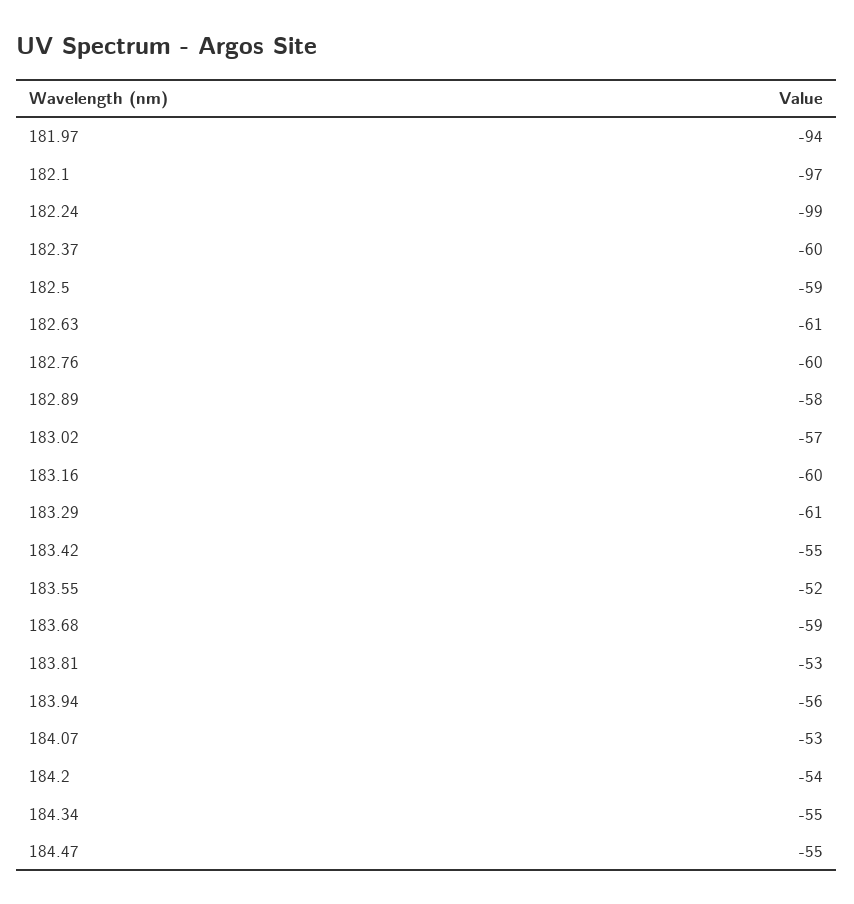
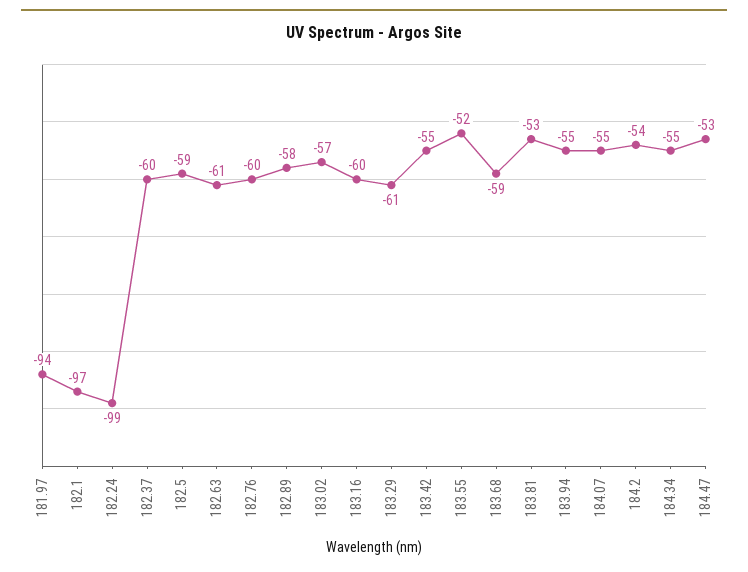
  {
    "181.97": -94,
    "182.1": -97,
    "182.24": -99,
    "182.37": -60,
    "182.5": -59,
    "182.63": -61,
    "182.76": -60,
    "182.89": -58,
    "183.02": -57,
    "183.16": -60,
    "183.29": -61,
    "183.42": -55,
    "183.55": -52,
    "183.68": -59,
    "183.81": -53,
-   "183.94": -56,
+   "183.94": -55,
-   "184.07": -53,
+   "184.07": -55,
    "184.2": -54,
    "184.34": -55,
-   "184.47": -55
+   "184.47": -53
  }

